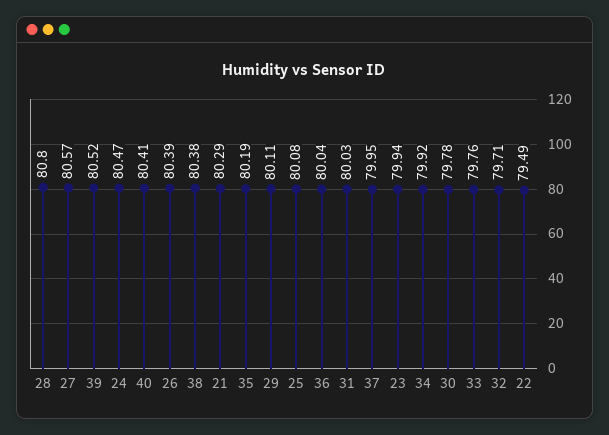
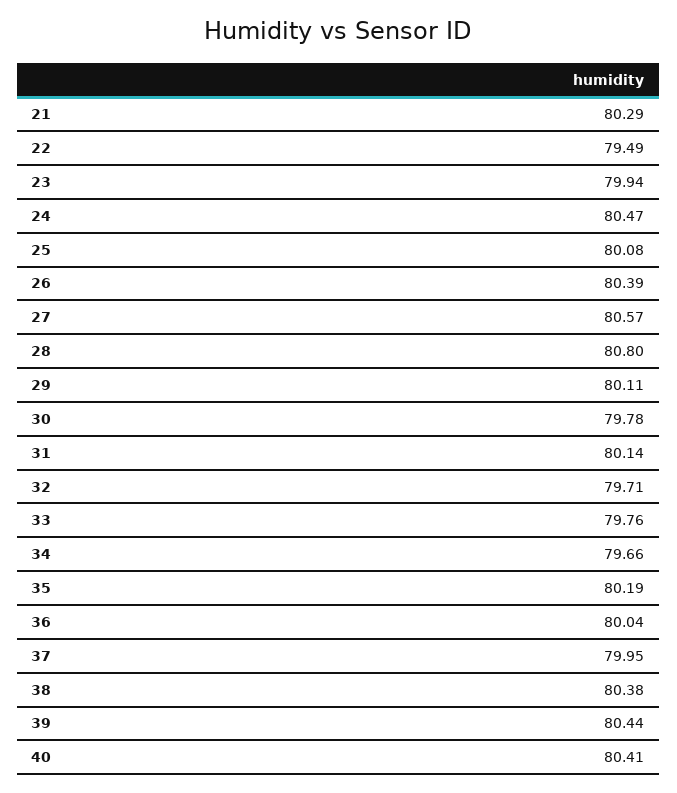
  {
    "28": 80.8,
    "27": 80.57,
-   "39": 80.52,
+   "39": 80.44,
    "24": 80.47,
    "40": 80.41,
    "26": 80.39,
    "38": 80.38,
    "21": 80.29,
    "35": 80.19,
    "29": 80.11,
    "25": 80.08,
    "36": 80.04,
-   "31": 80.03,
+   "31": 80.14,
    "37": 79.95,
    "23": 79.94,
-   "34": 79.92,
+   "34": 79.66,
    "30": 79.78,
    "33": 79.76,
    "32": 79.71,
    "22": 79.49
  }

